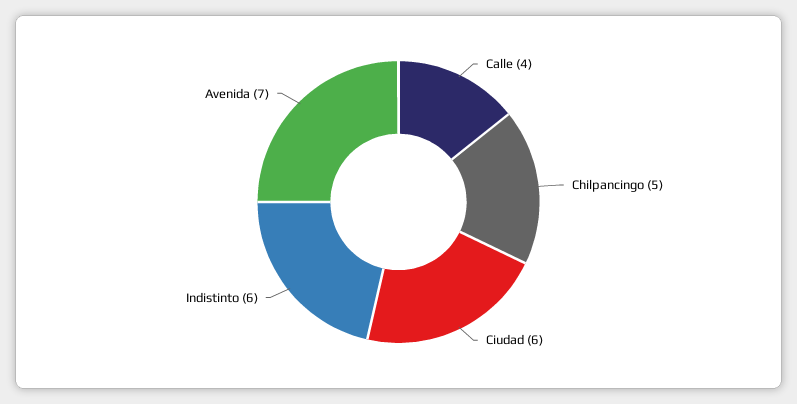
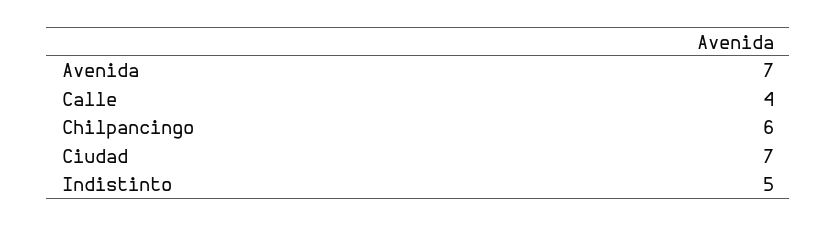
  {
    "Calle": 4,
-   "Chilpancingo": 5,
+   "Chilpancingo": 6,
-   "Ciudad": 6,
+   "Ciudad": 7,
-   "Indistinto": 6,
+   "Indistinto": 5,
    "Avenida": 7
  }

